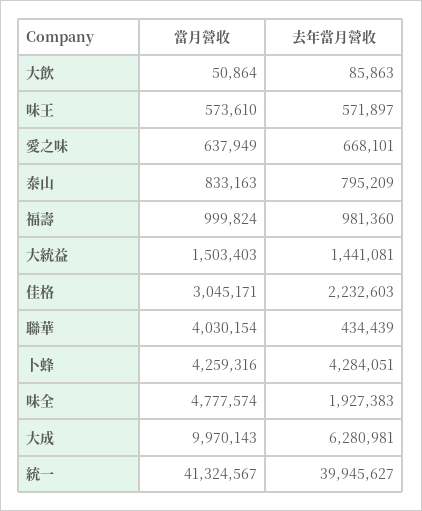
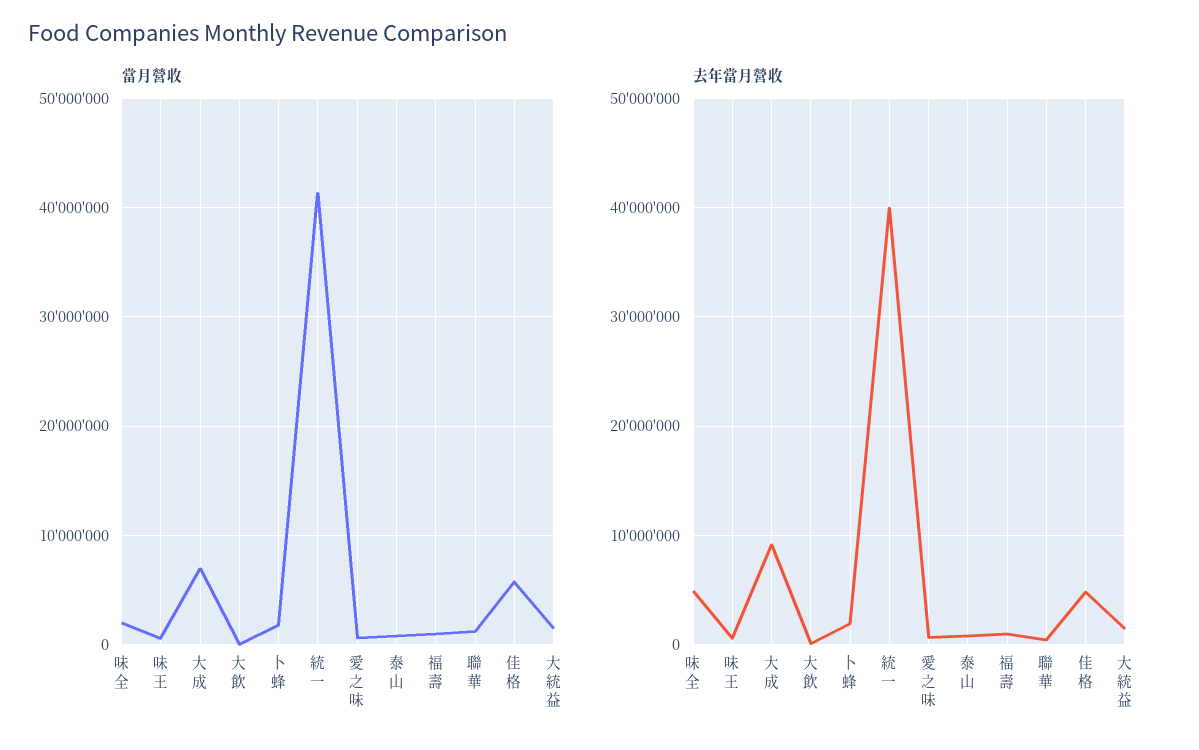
  {
    "當月營收": {
      "大飲": 50864,
      "味王": 573610,
      "愛之味": 637949,
      "泰山": 833163,
      "福壽": 999824,
      "大統益": 1503403,
-     "佳格": 3045171,
+     "佳格": 6000000,
-     "聯華": 4030154,
+     "聯華": 1000000,
-     "卜蜂": 4259316,
+     "卜蜂": 2000000,
-     "味全": 4777574,
+     "味全": 2000000,
-     "大成": 9970143,
+     "大成": 7000000,
      "統一": 41324567
    },
    "去年當月營收": {
      "大飲": 85863,
      "味王": 571897,
      "愛之味": 668101,
      "泰山": 795209,
      "福壽": 981360,
      "大統益": 1441081,
-     "佳格": 2232603,
+     "佳格": 5000000,
      "聯華": 434439,
-     "卜蜂": 4284051,
+     "卜蜂": 2000000,
-     "味全": 1927383,
+     "味全": 5000000,
-     "大成": 6280981,
+     "大成": 9000000,
      "統一": 39945627
    }
  }

